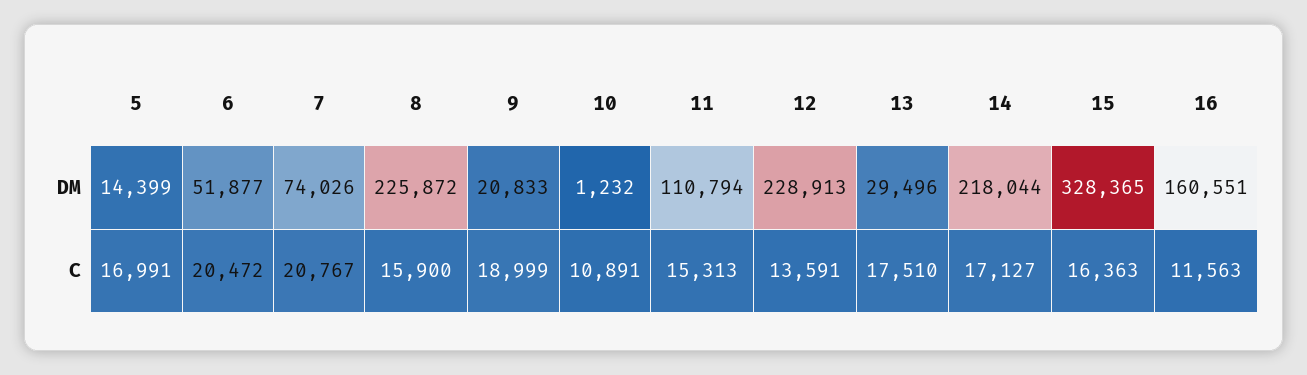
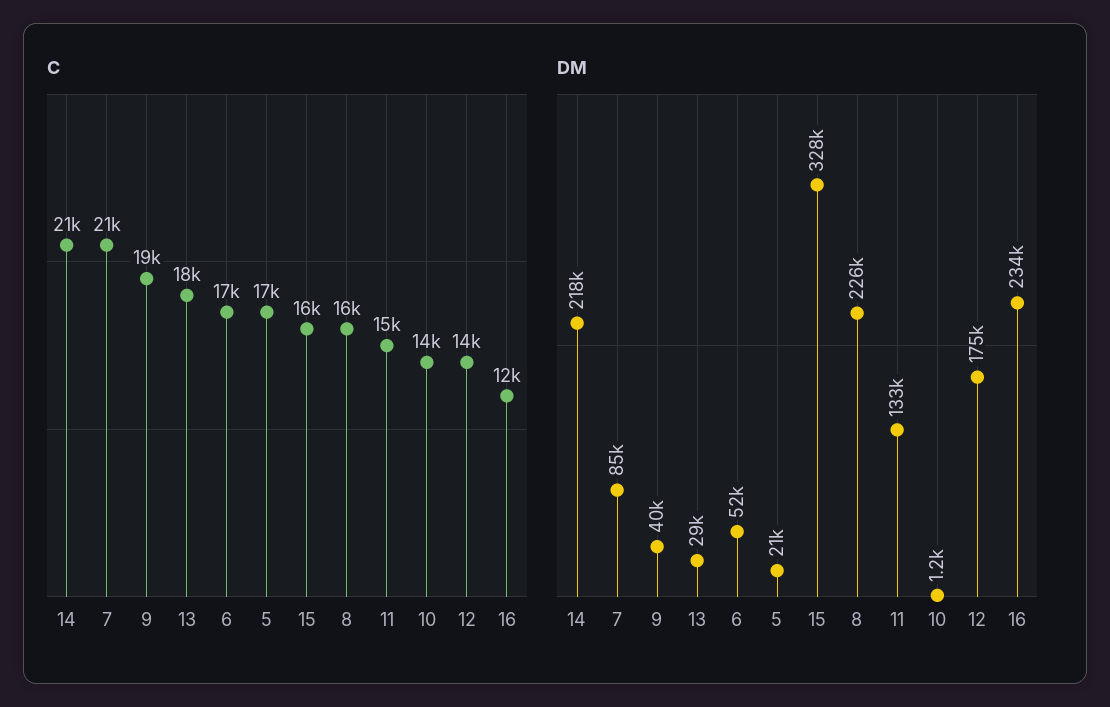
  {
    "DM": {
-     "5": 14399,
+     "5": 21000,
      "6": 51877,
-     "7": 74026,
+     "7": 85000,
      "8": 225872,
-     "9": 20833,
+     "9": 40000,
      "10": 1232,
-     "11": 110794,
+     "11": 133000,
-     "12": 228913,
+     "12": 175000,
      "13": 29496,
      "14": 218044,
      "15": 328365,
-     "16": 160551
+     "16": 234000
    },
    "C": {
      "5": 16991,
-     "6": 20472,
+     "6": 17000,
      "7": 20767,
      "8": 15900,
      "9": 18999,
-     "10": 10891,
+     "10": 14000,
      "11": 15313,
      "12": 13591,
      "13": 17510,
-     "14": 17127,
+     "14": 21000,
      "15": 16363,
      "16": 11563
    }
  }

